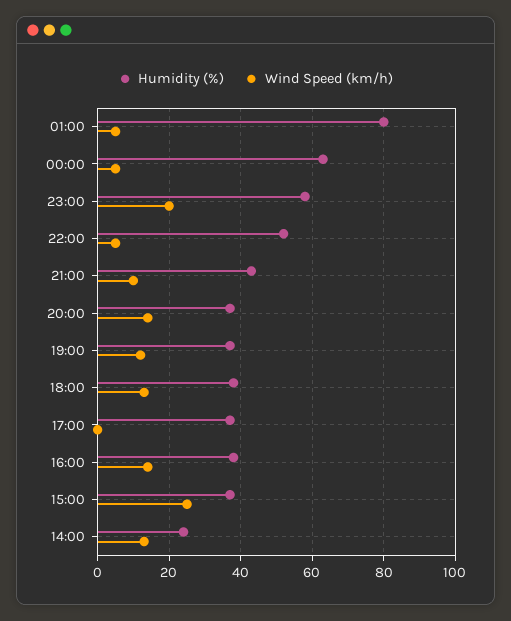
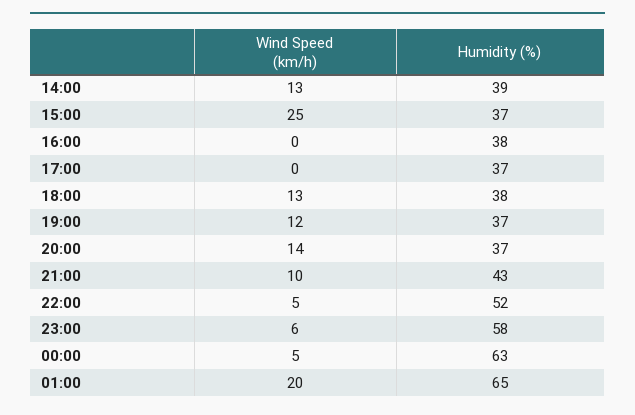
  {
    "Humidity (%)": {
-     "01:00": 80,
+     "01:00": 65,
      "00:00": 63,
      "23:00": 58,
      "22:00": 52,
      "21:00": 43,
      "20:00": 37,
      "19:00": 37,
      "18:00": 38,
      "17:00": 37,
      "16:00": 38,
      "15:00": 37,
-     "14:00": 25
+     "14:00": 39
    },
    "Wind Speed (km/h)": {
-     "01:00": 5,
+     "01:00": 20,
      "00:00": 5,
-     "23:00": 20,
+     "23:00": 6,
      "22:00": 5,
      "21:00": 10,
      "20:00": 14,
      "19:00": 12,
      "18:00": 13,
      "17:00": 0,
-     "16:00": 15,
+     "16:00": 0,
      "15:00": 25,
      "14:00": 13
    }
  }

